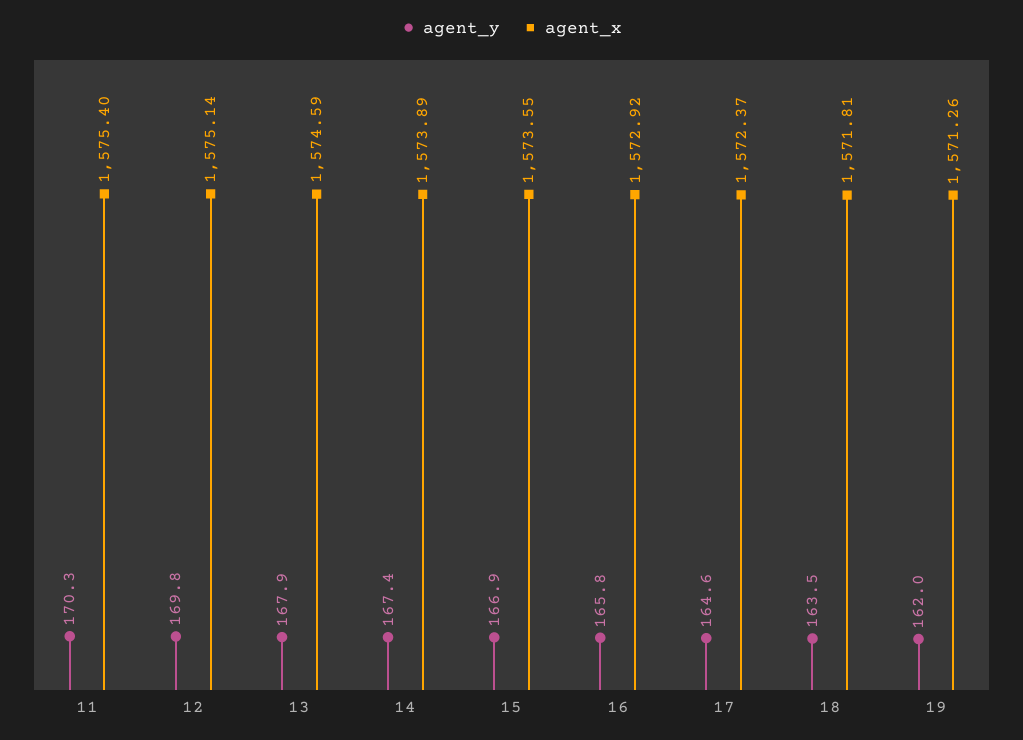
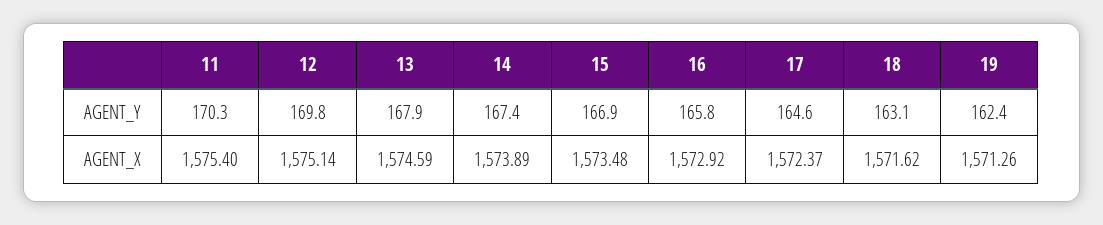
  {
    "agent_y": {
      "11": 170.3,
      "12": 169.8,
      "13": 167.9,
      "14": 167.4,
      "15": 166.9,
      "16": 165.8,
      "17": 164.6,
-     "18": 163.5,
+     "18": 163.1,
-     "19": 162
+     "19": 162.4
    },
    "agent_x": {
      "11": 1575.4,
      "12": 1575.14,
      "13": 1574.59,
      "14": 1573.89,
-     "15": 1573.55,
+     "15": 1573.48,
      "16": 1572.92,
      "17": 1572.37,
-     "18": 1571.81,
+     "18": 1571.62,
      "19": 1571.26
    }
  }

